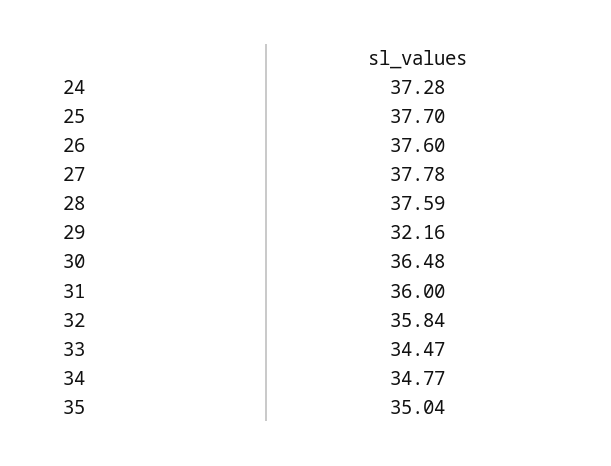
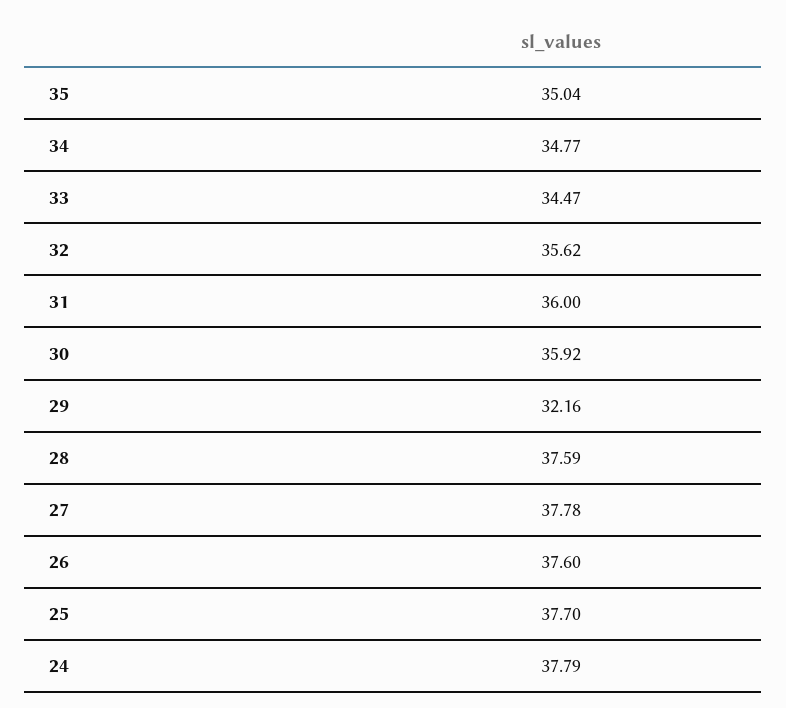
  {
-   "24": 37.28,
+   "24": 37.79,
    "25": 37.7,
    "26": 37.6,
    "27": 37.78,
    "28": 37.59,
    "29": 32.16,
-   "30": 36.48,
+   "30": 35.92,
    "31": 36,
-   "32": 35.84,
+   "32": 35.62,
    "33": 34.47,
    "34": 34.77,
    "35": 35.04
  }

